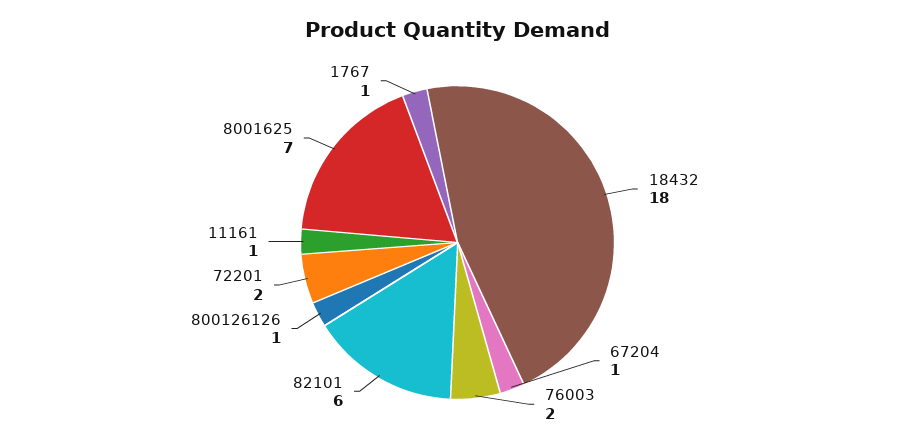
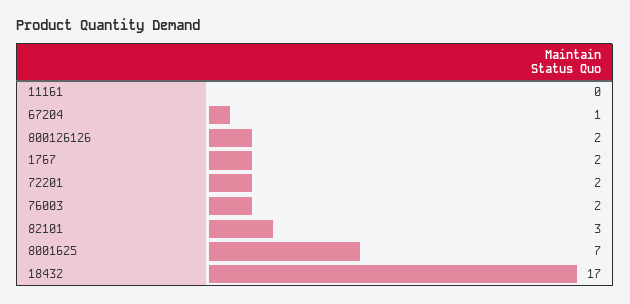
  {
-   "18432": 18,
+   "18432": 17,
    "67204": 1,
    "76003": 2,
-   "82101": 6,
+   "82101": 3,
-   "800126126": 1,
+   "800126126": 2,
    "72201": 2,
-   "11161": 1,
+   "11161": 0,
    "8001625": 7,
-   "1767": 1
+   "1767": 2
  }

